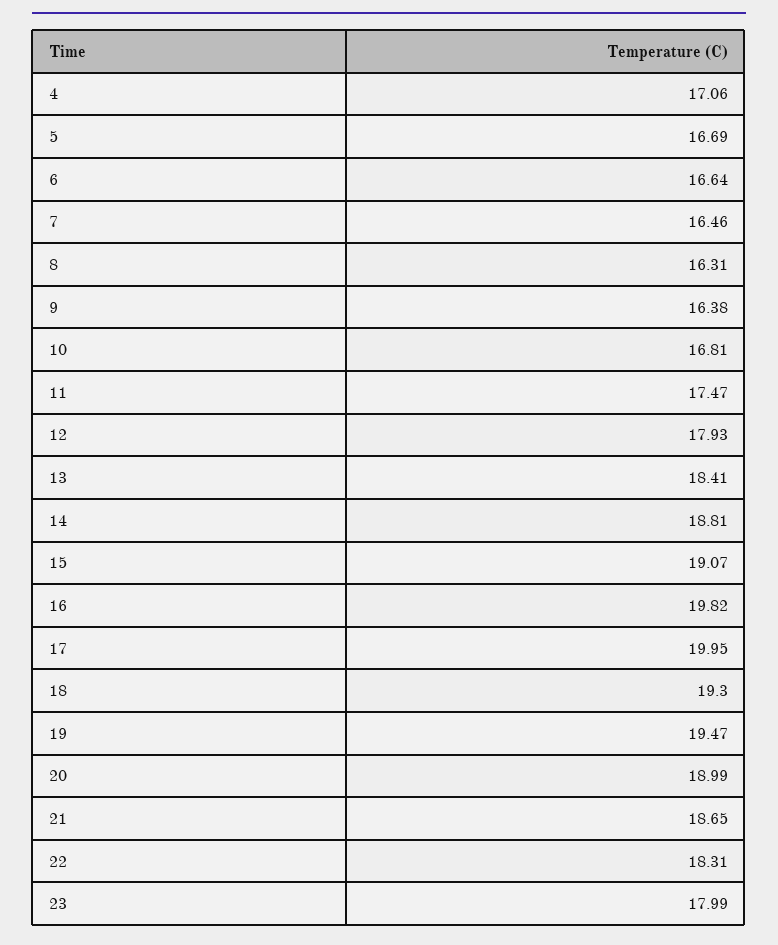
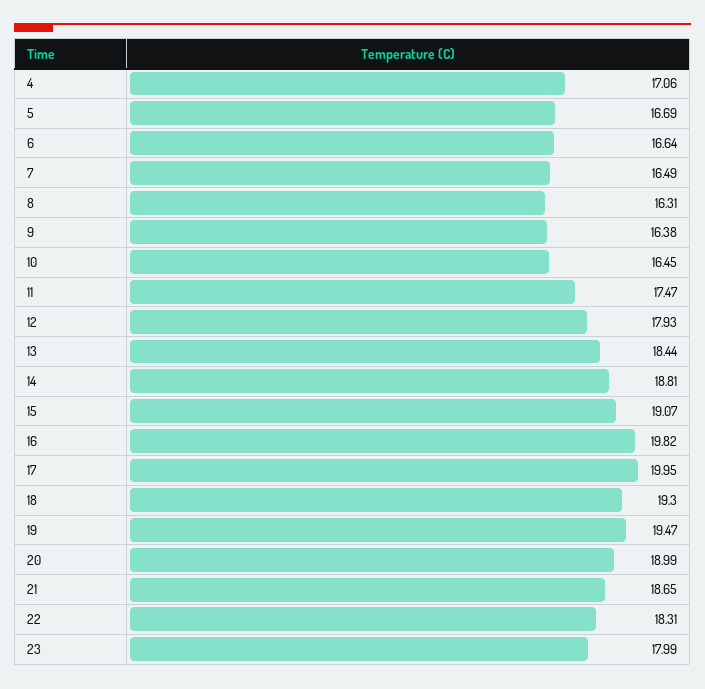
  {
    "4": 17.06,
    "5": 16.69,
    "6": 16.64,
-   "7": 16.46,
+   "7": 16.49,
    "8": 16.31,
    "9": 16.38,
-   "10": 16.81,
+   "10": 16.45,
    "11": 17.47,
    "12": 17.93,
-   "13": 18.41,
+   "13": 18.44,
    "14": 18.81,
    "15": 19.07,
    "16": 19.82,
    "17": 19.95,
    "18": 19.3,
    "19": 19.47,
    "20": 18.99,
    "21": 18.65,
    "22": 18.31,
    "23": 17.99
  }

